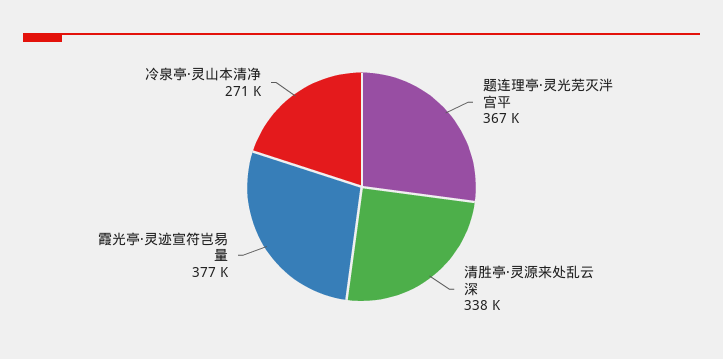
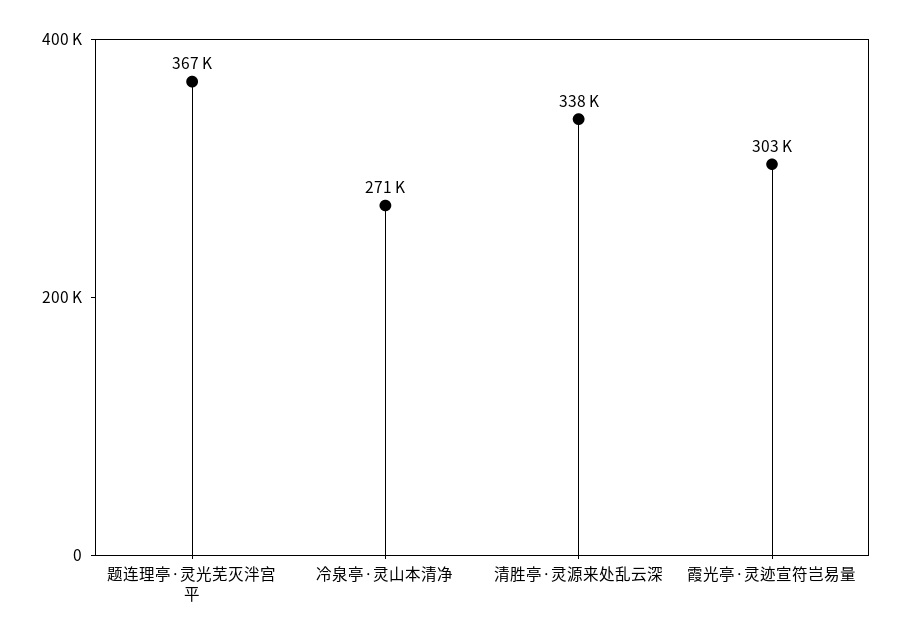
  {
    "题连理亭·灵光芜灭泮宫平": 367000,
    "清胜亭·灵源来处乱云深": 338000,
-   "霞光亭·灵迹宣符岂易量": 377000,
+   "霞光亭·灵迹宣符岂易量": 303000,
    "冷泉亭·灵山本清净": 271000
  }

